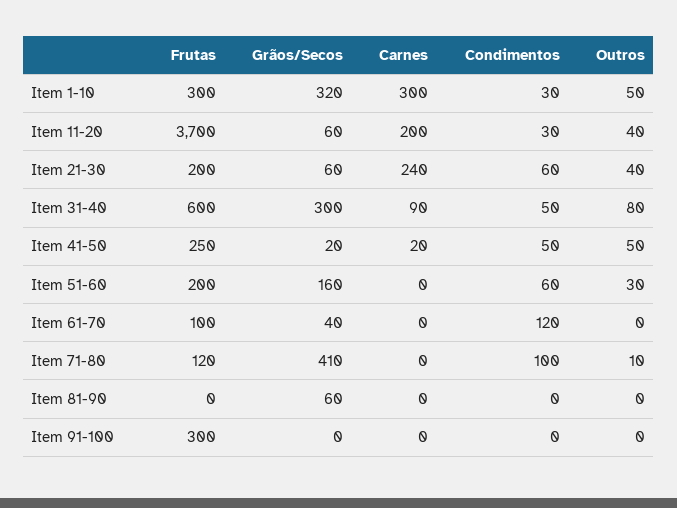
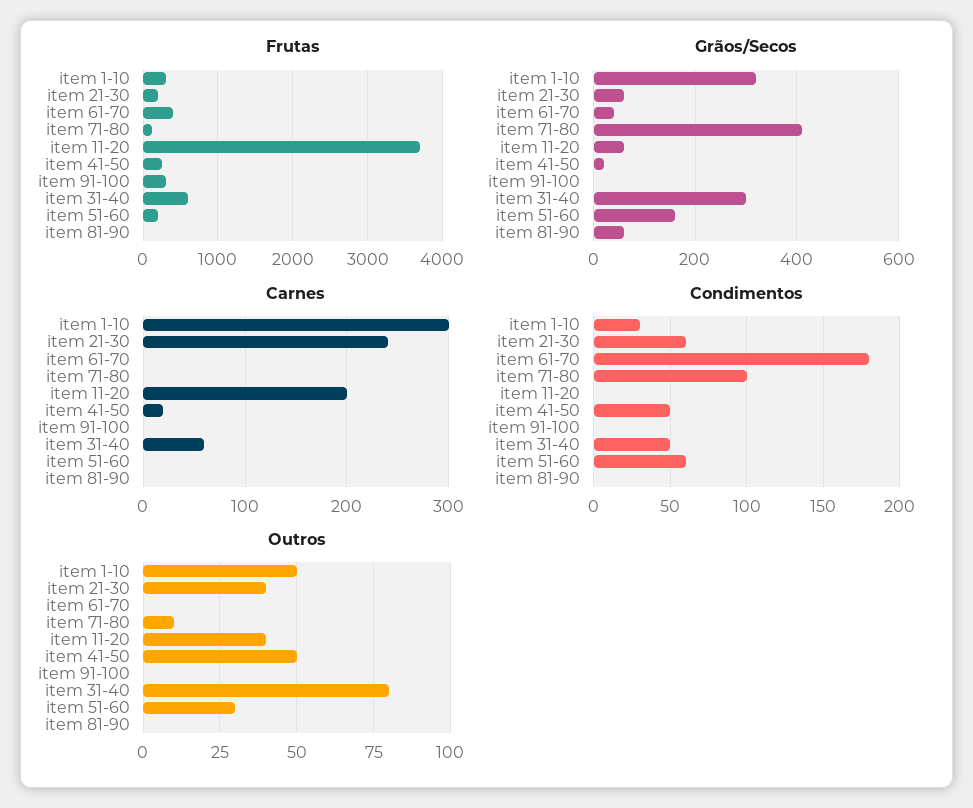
  {
    "Frutas": {
      "Item 1-10": 300,
      "Item 11-20": 3700,
      "Item 21-30": 200,
      "Item 31-40": 600,
      "Item 41-50": 250,
      "Item 51-60": 200,
-     "Item 61-70": 100,
+     "Item 61-70": 400,
      "Item 71-80": 120,
      "Item 81-90": 0,
      "Item 91-100": 300
    },
    "Grãos/Secos": {
      "Item 1-10": 320,
      "Item 11-20": 60,
      "Item 21-30": 60,
      "Item 31-40": 300,
      "Item 41-50": 20,
      "Item 51-60": 160,
      "Item 61-70": 40,
      "Item 71-80": 410,
      "Item 81-90": 60,
      "Item 91-100": 0
    },
    "Carnes": {
      "Item 1-10": 300,
      "Item 11-20": 200,
      "Item 21-30": 240,
-     "Item 31-40": 90,
+     "Item 31-40": 60,
      "Item 41-50": 20,
      "Item 51-60": 0,
      "Item 61-70": 0,
      "Item 71-80": 0,
      "Item 81-90": 0,
      "Item 91-100": 0
    },
    "Condimentos": {
      "Item 1-10": 30,
-     "Item 11-20": 30,
+     "Item 11-20": 0,
      "Item 21-30": 60,
      "Item 31-40": 50,
      "Item 41-50": 50,
      "Item 51-60": 60,
-     "Item 61-70": 120,
+     "Item 61-70": 180,
      "Item 71-80": 100,
      "Item 81-90": 0,
      "Item 91-100": 0
    },
    "Outros": {
      "Item 1-10": 50,
      "Item 11-20": 40,
      "Item 21-30": 40,
      "Item 31-40": 80,
      "Item 41-50": 50,
      "Item 51-60": 30,
      "Item 61-70": 0,
      "Item 71-80": 10,
      "Item 81-90": 0,
      "Item 91-100": 0
    }
  }

